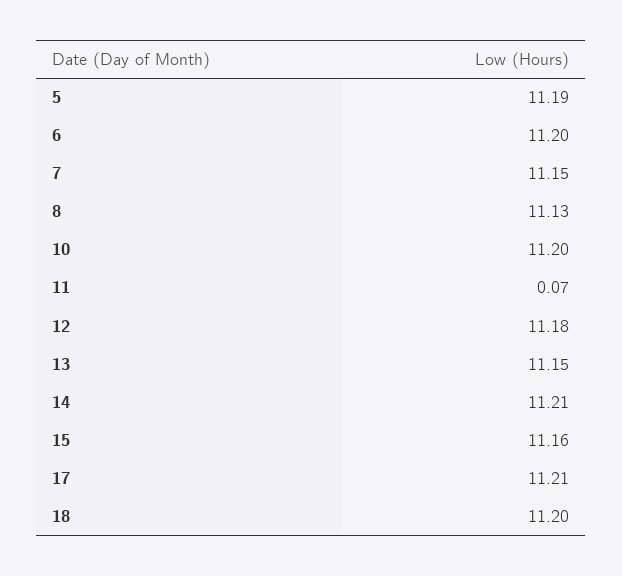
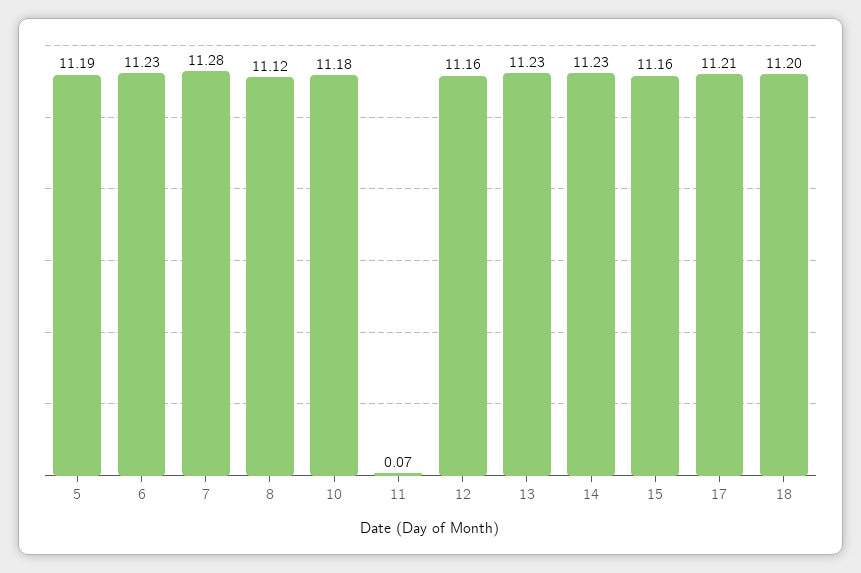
  {
    "5": 11.19,
-   "6": 11.2,
+   "6": 11.23,
-   "7": 11.15,
+   "7": 11.28,
-   "8": 11.13,
+   "8": 11.12,
-   "10": 11.2,
+   "10": 11.18,
    "11": 0.07,
-   "12": 11.18,
+   "12": 11.16,
-   "13": 11.15,
+   "13": 11.23,
-   "14": 11.21,
+   "14": 11.23,
    "15": 11.16,
    "17": 11.21,
    "18": 11.2
  }

